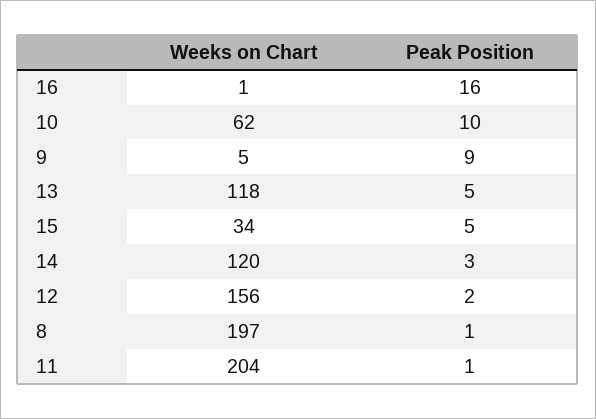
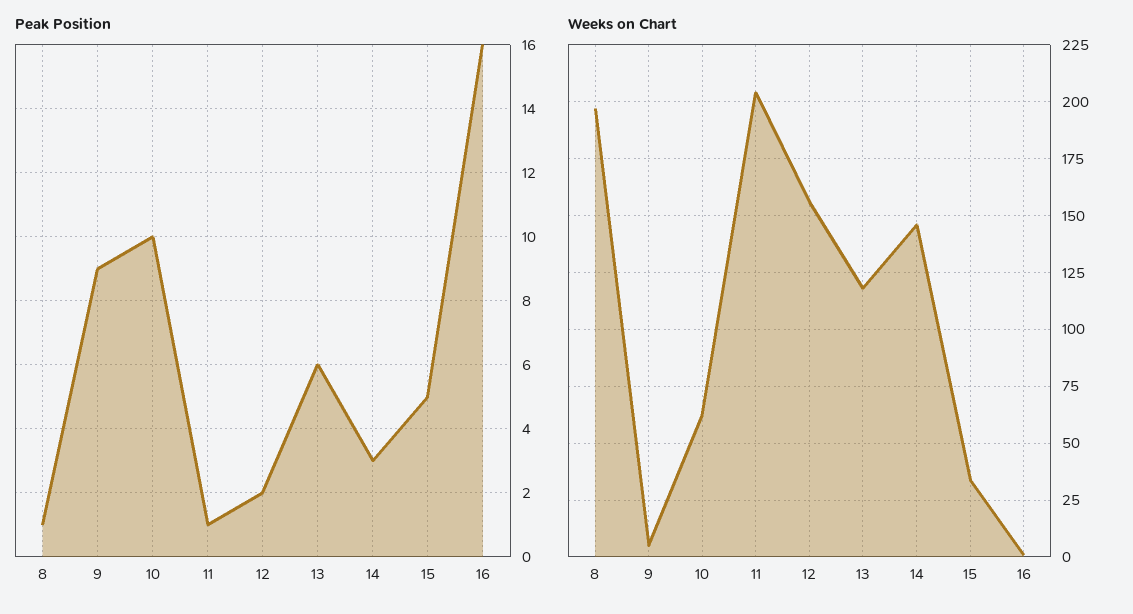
  {
    "Weeks on Chart": {
      "16": 1,
      "10": 62,
      "9": 5,
      "13": 118,
      "15": 34,
-     "14": 120,
+     "14": 145,
      "12": 156,
      "8": 197,
      "11": 204
    },
    "Peak Position": {
      "16": 16,
      "10": 10,
      "9": 9,
-     "13": 5,
+     "13": 6,
      "15": 5,
      "14": 3,
      "12": 2,
      "8": 1,
      "11": 1
    }
  }

